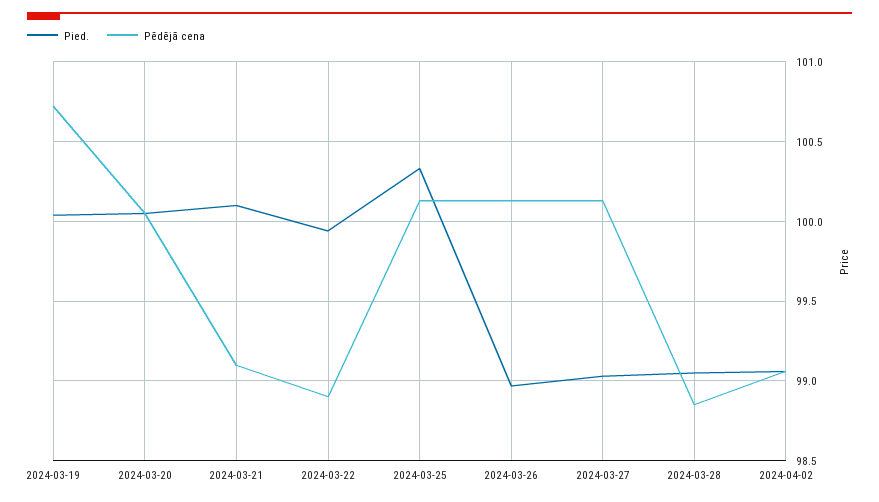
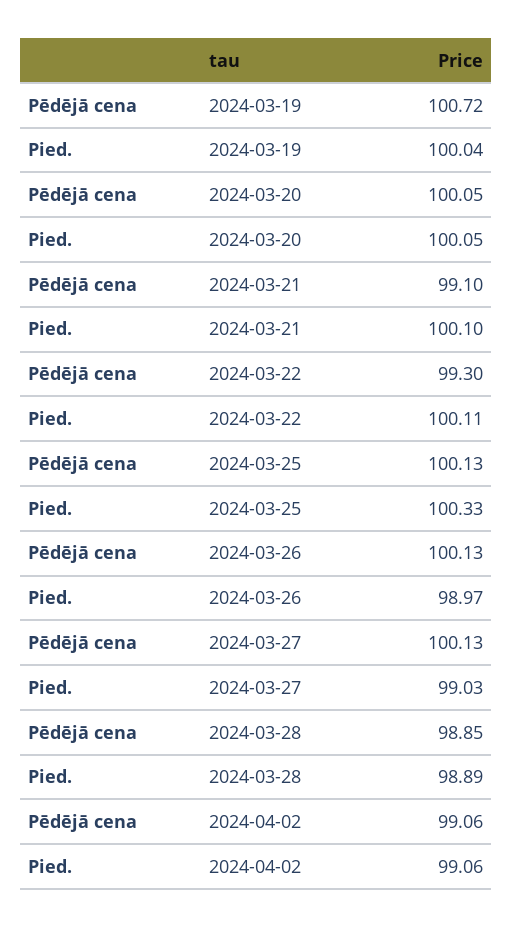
  {
    "Pied.": {
      "2024-03-19": 100.04,
      "2024-03-20": 100.05,
      "2024-03-21": 100.1,
-     "2024-03-22": 99.95,
+     "2024-03-22": 100.11,
      "2024-03-25": 100.33,
      "2024-03-26": 98.97,
      "2024-03-27": 99.03,
-     "2024-03-28": 99.05,
+     "2024-03-28": 98.89,
      "2024-04-02": 99.06
    },
    "Pēdējā cena": {
      "2024-03-19": 100.72,
      "2024-03-20": 100.05,
      "2024-03-21": 99.1,
-     "2024-03-22": 98.9,
+     "2024-03-22": 99.3,
      "2024-03-25": 100.13,
      "2024-03-26": 100.13,
      "2024-03-27": 100.13,
      "2024-03-28": 98.85,
      "2024-04-02": 99.06
    }
  }

